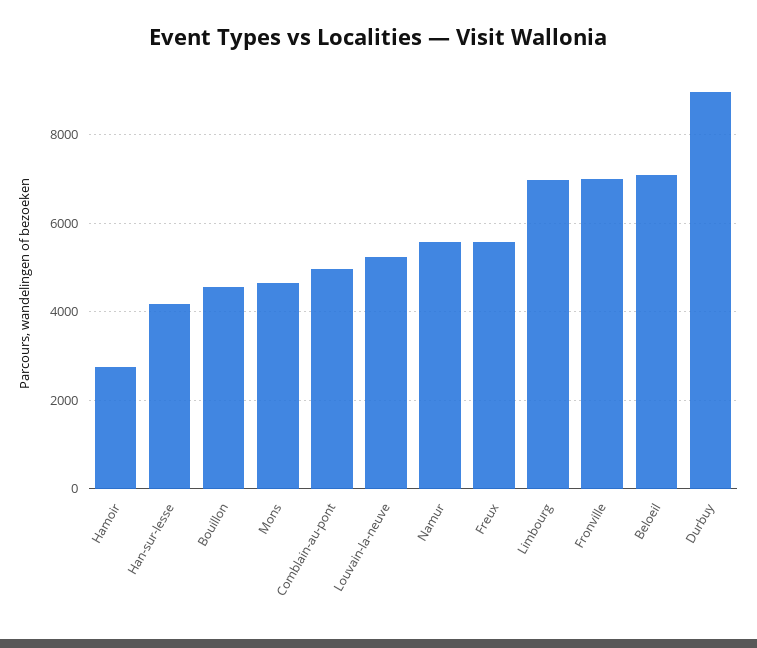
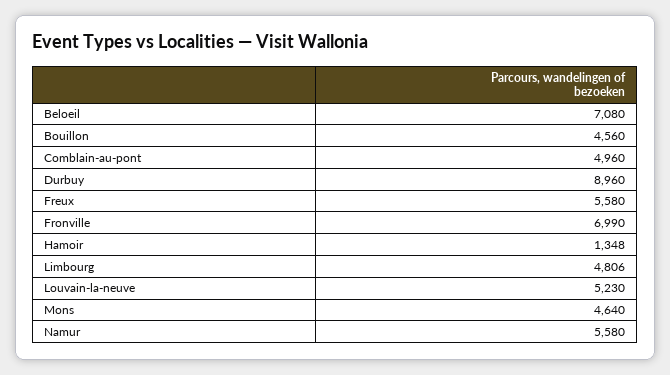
  {
-   "Hamoir": 2800,
+   "Hamoir": 1348,
-   "Han-sur-lesse": 4200,
    "Bouillon": 4560,
    "Mons": 4640,
    "Comblain-au-pont": 4960,
    "Louvain-la-neuve": 5230,
    "Namur": 5580,
    "Freux": 5580,
-   "Limbourg": 7000,
+   "Limbourg": 4806,
    "Fronville": 6990,
    "Beloeil": 7080,
    "Durbuy": 8960
  }

